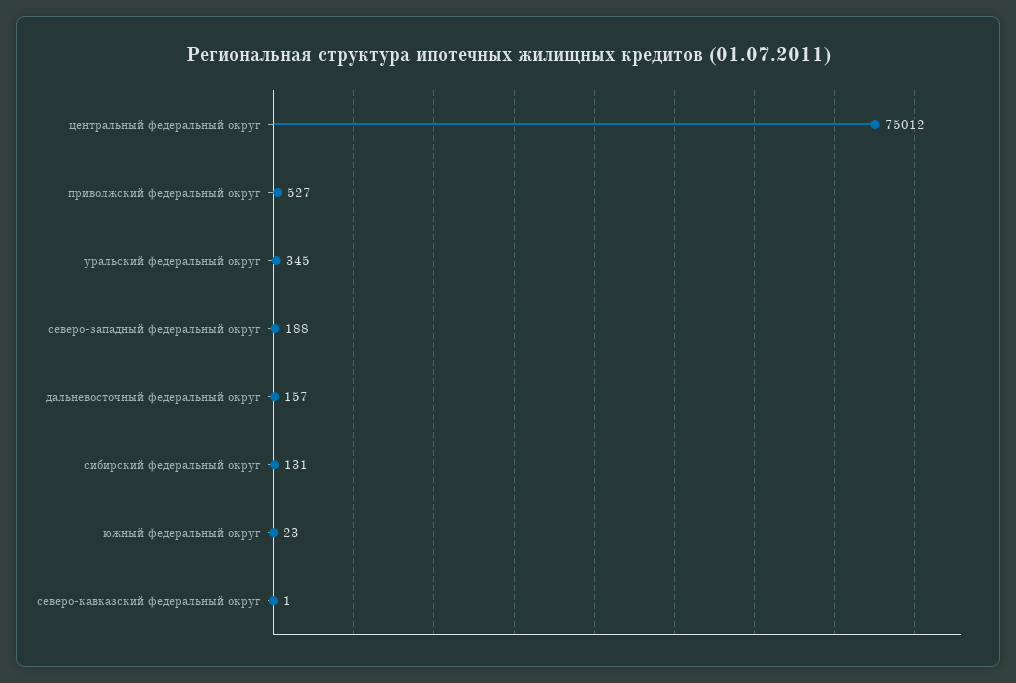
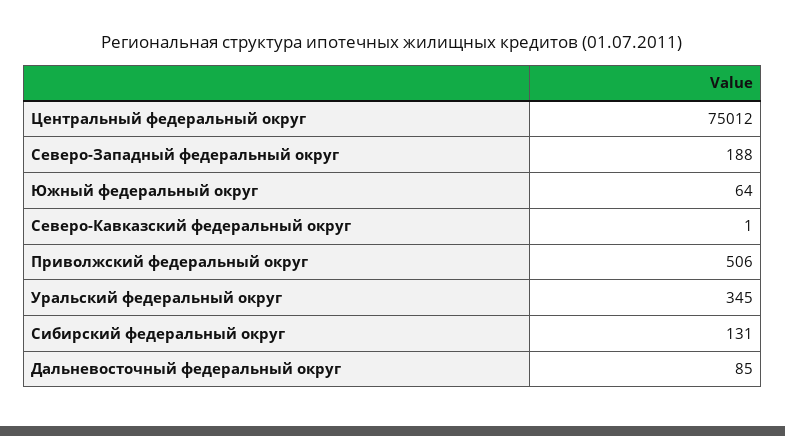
  {
    "центральный федеральный округ": 75012,
-   "приволжский федеральный округ": 527,
+   "приволжский федеральный округ": 506,
    "уральский федеральный округ": 345,
    "северо-западный федеральный округ": 188,
-   "дальневосточный федеральный округ": 157,
+   "дальневосточный федеральный округ": 85,
    "сибирский федеральный округ": 131,
-   "южный федеральный округ": 23,
+   "южный федеральный округ": 64,
    "северо-кавказский федеральный округ": 1
  }

